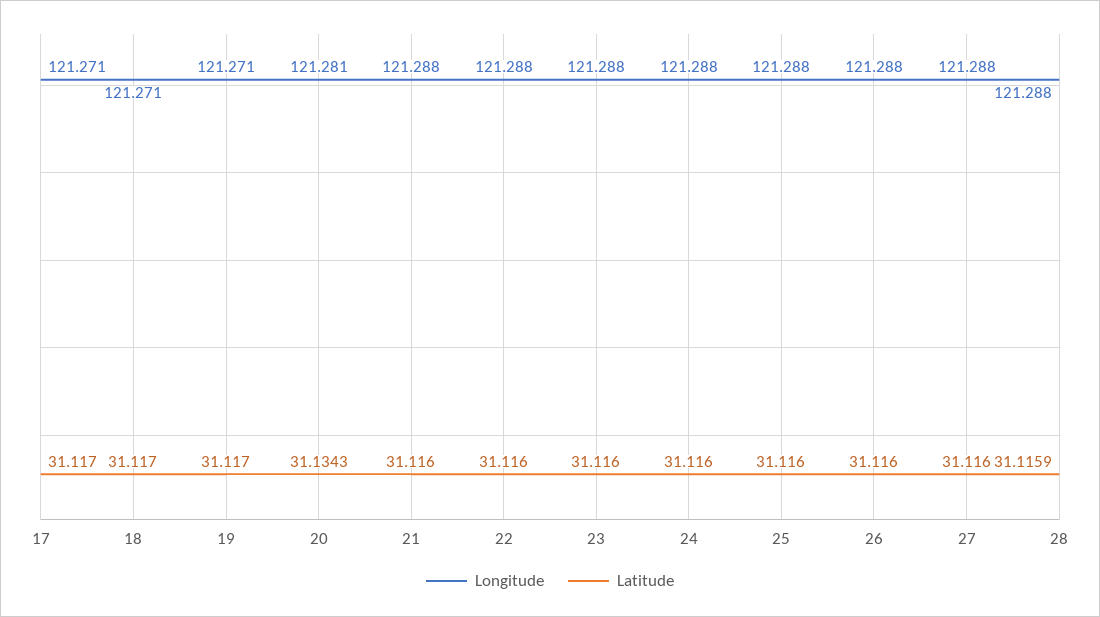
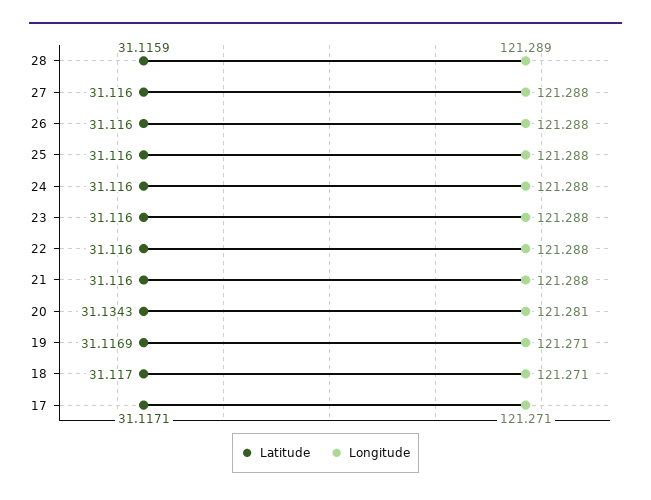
  {
    "Longitude": {
      "17": 121.271,
      "18": 121.271,
      "19": 121.271,
      "20": 121.281,
      "21": 121.288,
      "22": 121.288,
      "23": 121.288,
      "24": 121.288,
      "25": 121.288,
      "26": 121.288,
      "27": 121.288,
-     "28": 121.288
+     "28": 121.289
    },
    "Latitude": {
-     "17": 31.117,
+     "17": 31.1171,
      "18": 31.117,
-     "19": 31.117,
+     "19": 31.1169,
      "20": 31.1343,
      "21": 31.116,
      "22": 31.116,
      "23": 31.116,
      "24": 31.116,
      "25": 31.116,
      "26": 31.116,
      "27": 31.116,
      "28": 31.1159
    }
  }

